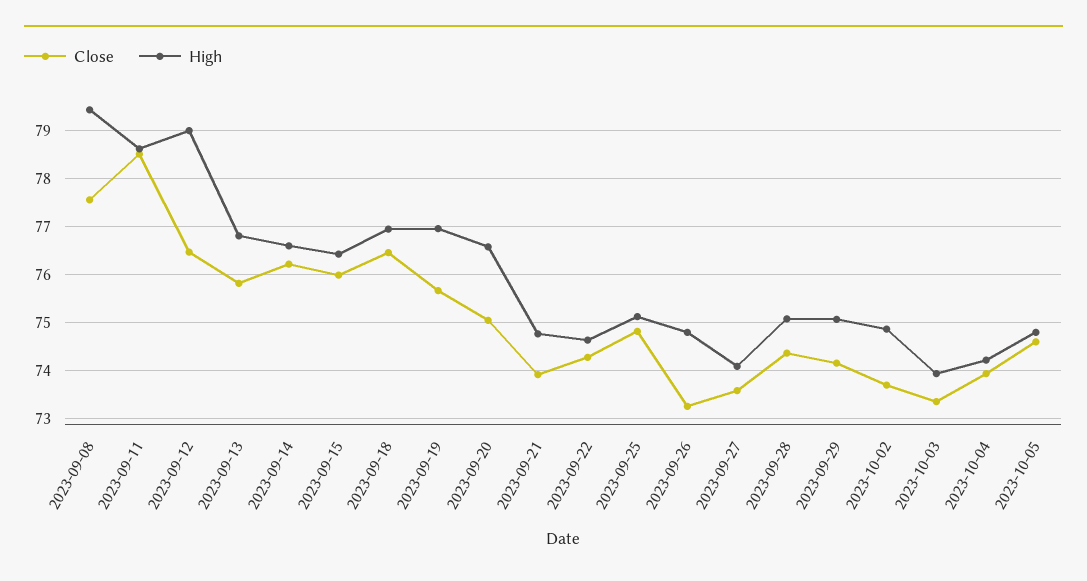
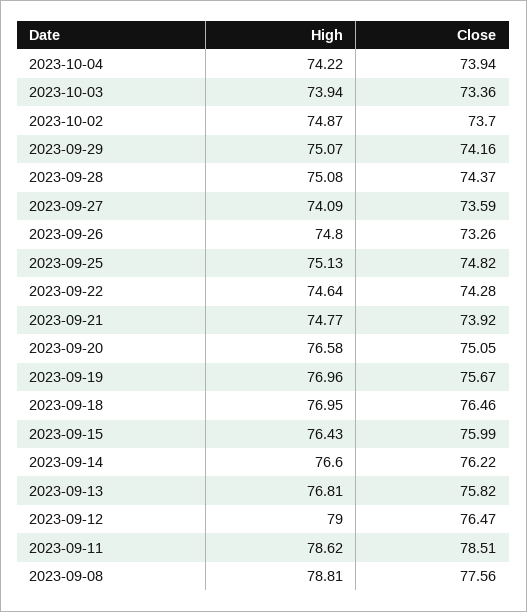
  {
    "Close": {
      "2023-09-08": 77.56,
      "2023-09-11": 78.51,
      "2023-09-12": 76.47,
      "2023-09-13": 75.82,
      "2023-09-14": 76.22,
      "2023-09-15": 75.99,
      "2023-09-18": 76.46,
      "2023-09-19": 75.67,
      "2023-09-20": 75.05,
      "2023-09-21": 73.92,
      "2023-09-22": 74.28,
      "2023-09-25": 74.82,
      "2023-09-26": 73.26,
      "2023-09-27": 73.59,
      "2023-09-28": 74.37,
      "2023-09-29": 74.16,
      "2023-10-02": 73.7,
      "2023-10-03": 73.36,
-     "2023-10-04": 73.94,
+     "2023-10-04": 73.94
-     "2023-10-05": 74.6
    },
    "High": {
-     "2023-09-08": 79.4,
+     "2023-09-08": 78.81,
      "2023-09-11": 78.62,
      "2023-09-12": 79,
      "2023-09-13": 76.81,
      "2023-09-14": 76.6,
      "2023-09-15": 76.43,
      "2023-09-18": 76.95,
      "2023-09-19": 76.96,
      "2023-09-20": 76.58,
      "2023-09-21": 74.77,
      "2023-09-22": 74.64,
      "2023-09-25": 75.13,
      "2023-09-26": 74.8,
      "2023-09-27": 74.09,
      "2023-09-28": 75.08,
      "2023-09-29": 75.07,
      "2023-10-02": 74.87,
      "2023-10-03": 73.94,
-     "2023-10-04": 74.22,
+     "2023-10-04": 74.22
-     "2023-10-05": 74.8
    }
  }

